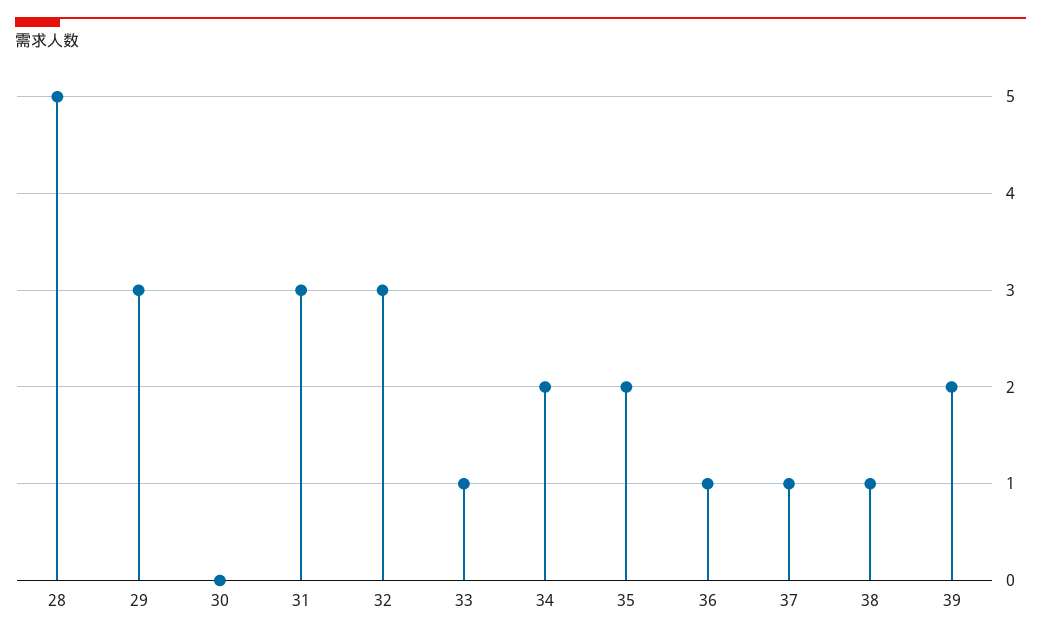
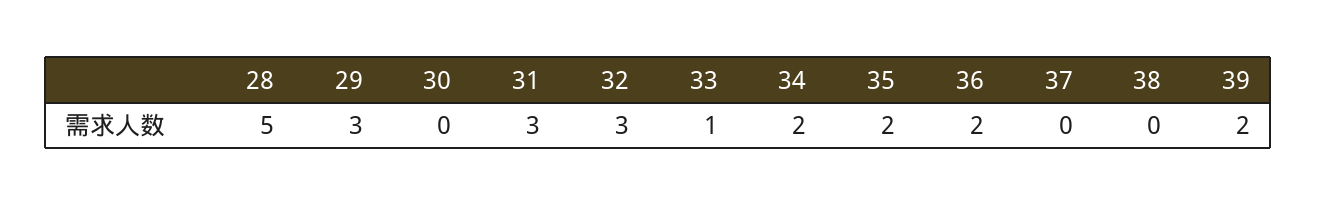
  {
    "28": 5,
    "29": 3,
    "30": 0,
    "31": 3,
    "32": 3,
    "33": 1,
    "34": 2,
    "35": 2,
-   "36": 1,
+   "36": 2,
-   "37": 1,
+   "37": 0,
-   "38": 1,
+   "38": 0,
    "39": 2
  }

